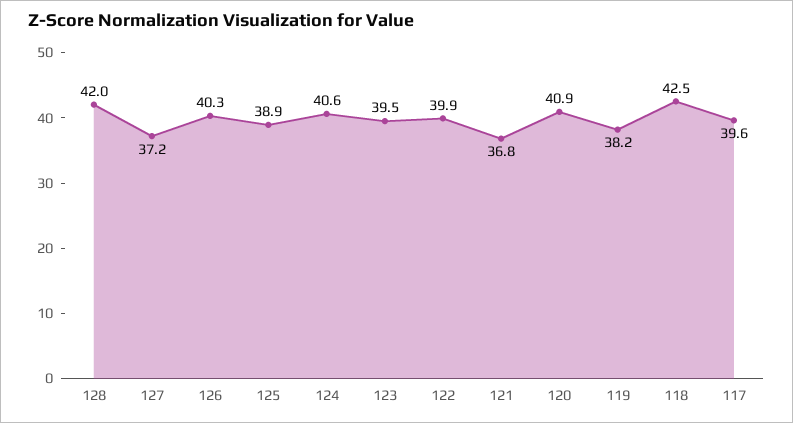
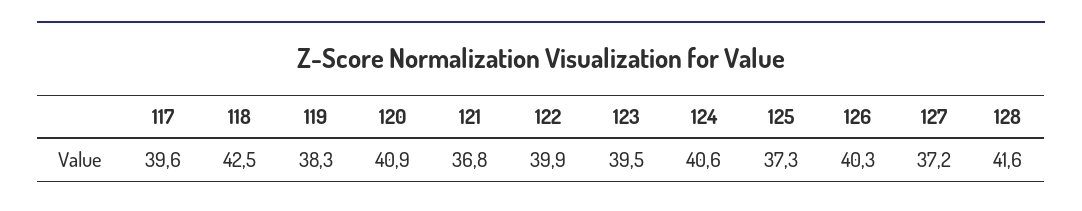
  {
-   "128": 42,
+   "128": 41.6,
    "127": 37.2,
    "126": 40.3,
-   "125": 38.9,
+   "125": 37.3,
    "124": 40.6,
    "123": 39.5,
    "122": 39.9,
    "121": 36.8,
    "120": 40.9,
-   "119": 38.2,
+   "119": 38.3,
    "118": 42.5,
    "117": 39.6
  }

